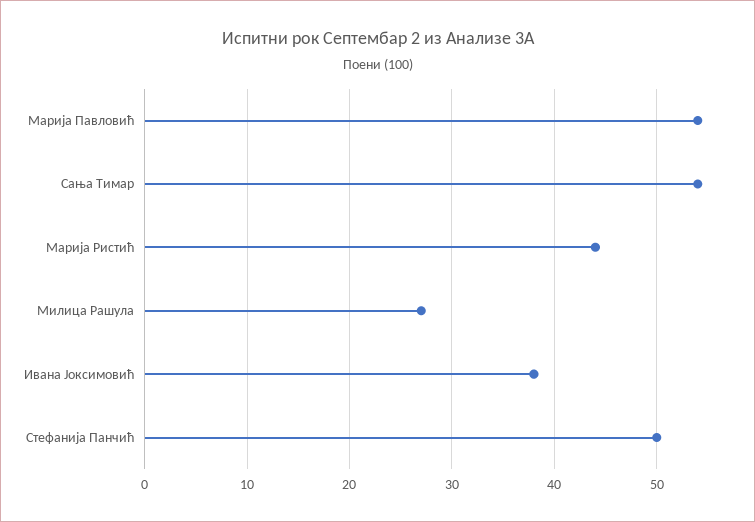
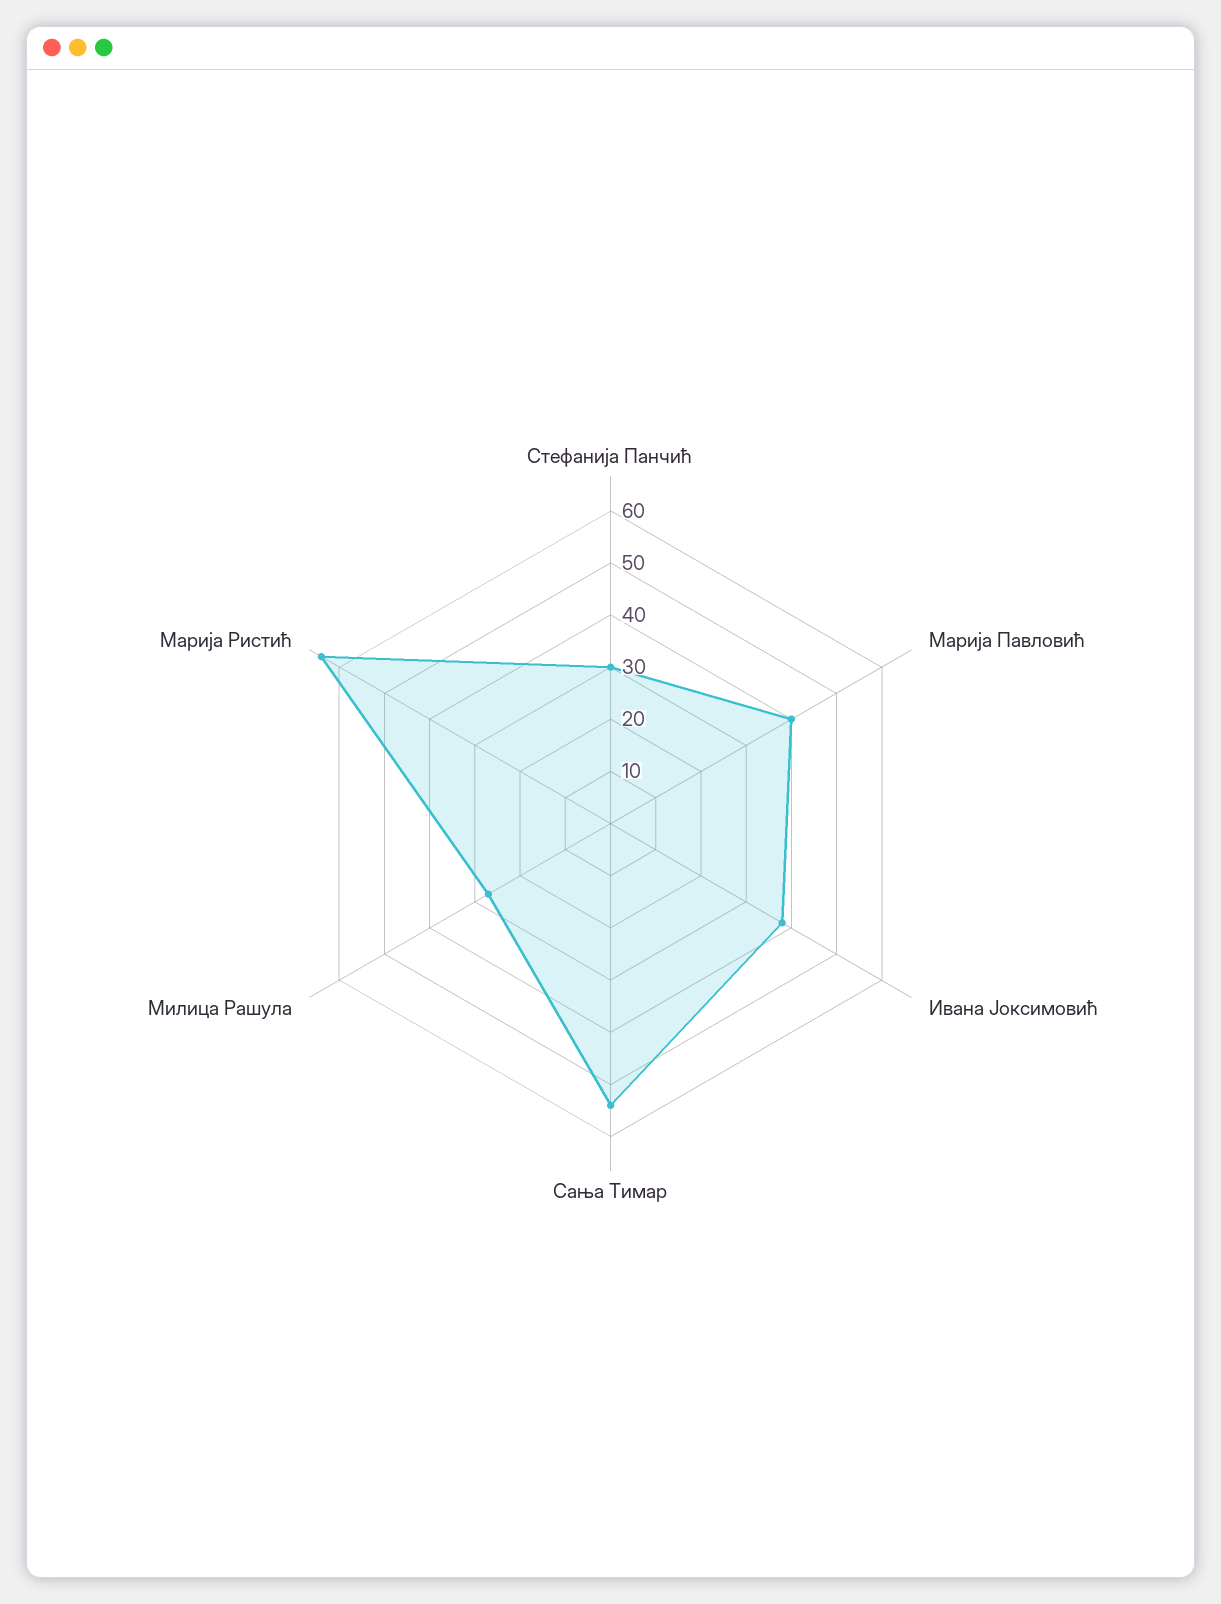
  {
-   "Марија Павловић": 54,
+   "Марија Павловић": 40,
    "Сања Тимар": 54,
-   "Марија Ристић": 44,
+   "Марија Ристић": 65,
    "Милица Рашула": 27,
    "Ивана Јоксимовић": 38,
-   "Стефанија Панчић": 50
+   "Стефанија Панчић": 30
  }

